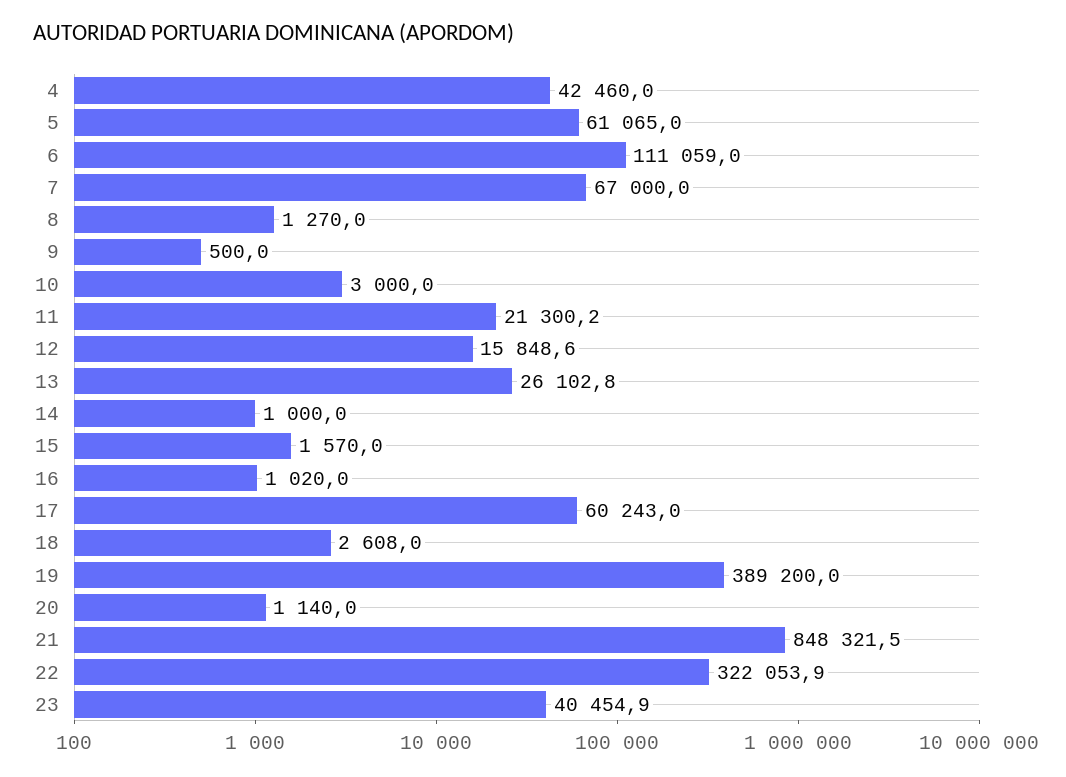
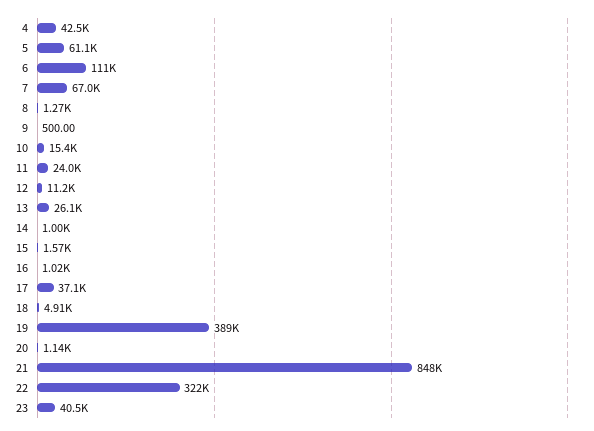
  {
    "4": 42460,
    "5": 61065,
    "6": 111059,
    "7": 67000,
    "8": 1270,
    "9": 500,
-   "10": 3000,
+   "10": 15400,
-   "11": 21300.2,
+   "11": 24000,
-   "12": 15848.6,
+   "12": 11200,
    "13": 26102.8,
    "14": 1000,
    "15": 1570,
    "16": 1020,
-   "17": 60243,
+   "17": 37100,
-   "18": 2608,
+   "18": 4910,
    "19": 389200,
    "20": 1140,
    "21": 848321.5,
    "22": 322053.9,
    "23": 40454.9
  }

